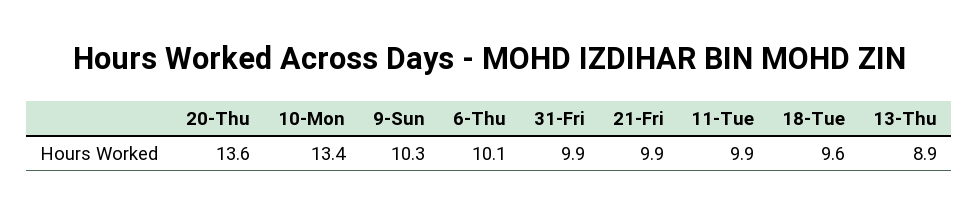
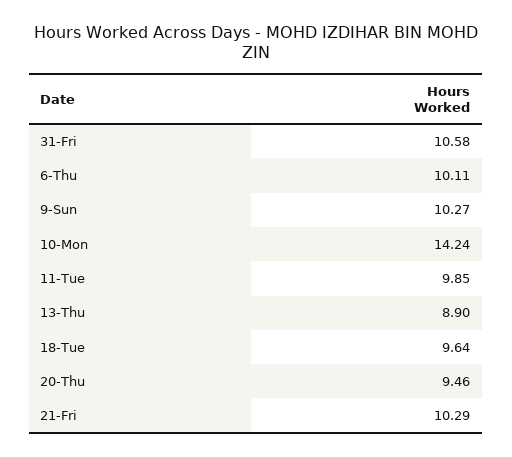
  {
-   "20-Thu": 13.6,
+   "20-Thu": 9.46,
-   "10-Mon": 13.4,
+   "10-Mon": 14.24,
    "9-Sun": 10.27,
    "6-Thu": 10.11,
-   "31-Fri": 9.9,
+   "31-Fri": 10.58,
-   "21-Fri": 9.9,
+   "21-Fri": 10.29,
    "11-Tue": 9.85,
    "18-Tue": 9.64,
    "13-Thu": 8.9
  }

